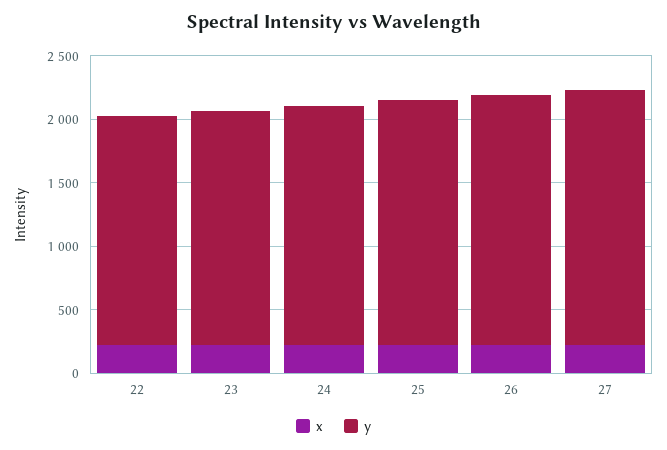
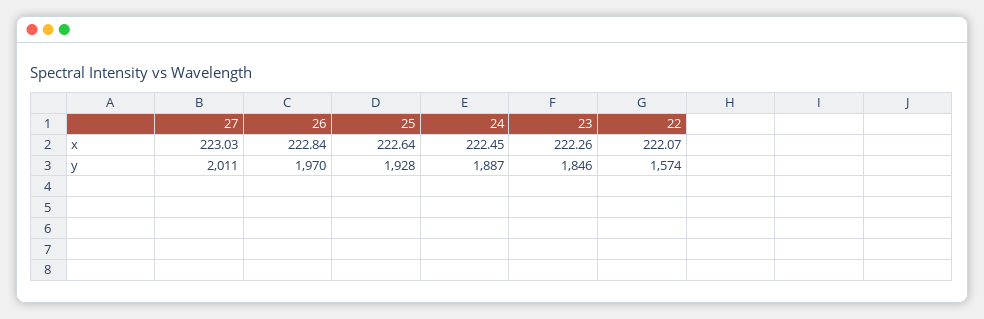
  {
    "x": {
      "22": 222.07,
      "23": 222.26,
      "24": 222.45,
      "25": 222.64,
      "26": 222.84,
      "27": 223.03
    },
    "y": {
-     "22": 1800,
+     "22": 1574,
      "23": 1846,
      "24": 1887,
      "25": 1928,
      "26": 1970,
      "27": 2011
    }
  }

